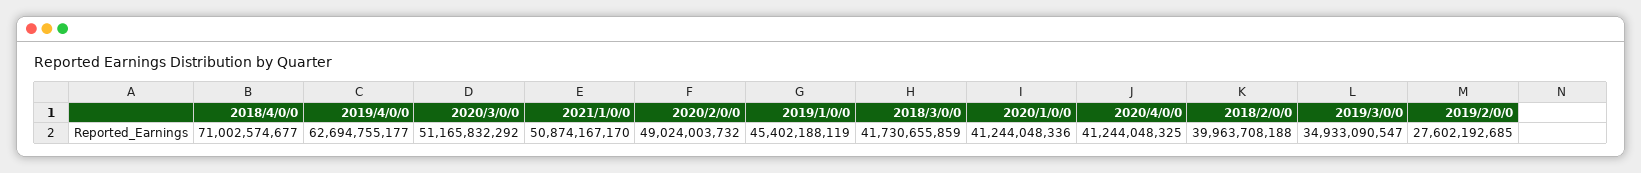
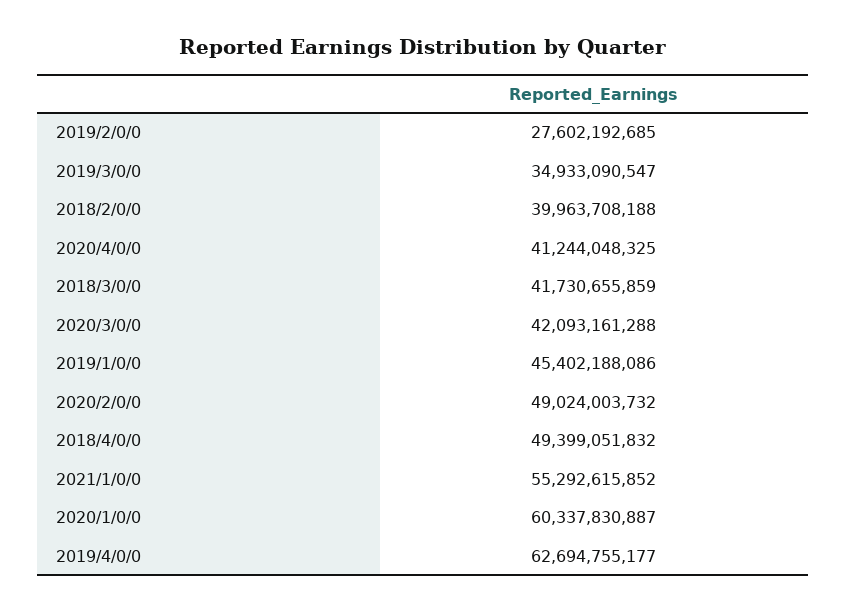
  {
-   "2018/4/0/0": 71002574677,
+   "2018/4/0/0": 49399051832,
    "2019/4/0/0": 62694755177,
-   "2020/3/0/0": 51165832292,
+   "2020/3/0/0": 42093161288,
-   "2021/1/0/0": 50874167170,
+   "2021/1/0/0": 55292615852,
    "2020/2/0/0": 49024003732,
-   "2019/1/0/0": 45402188119,
+   "2019/1/0/0": 45402188086,
    "2018/3/0/0": 41730655859,
-   "2020/1/0/0": 41244048336,
+   "2020/1/0/0": 60337830887,
    "2020/4/0/0": 41244048325,
    "2018/2/0/0": 39963708188,
    "2019/3/0/0": 34933090547,
    "2019/2/0/0": 27602192685
  }

